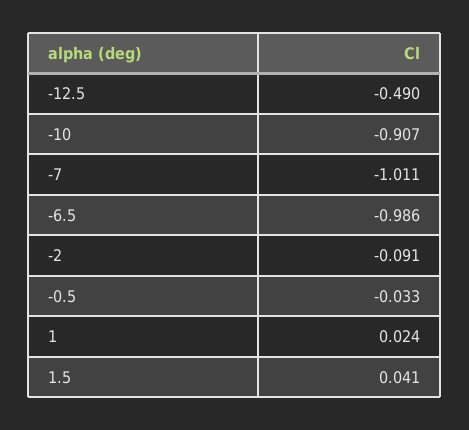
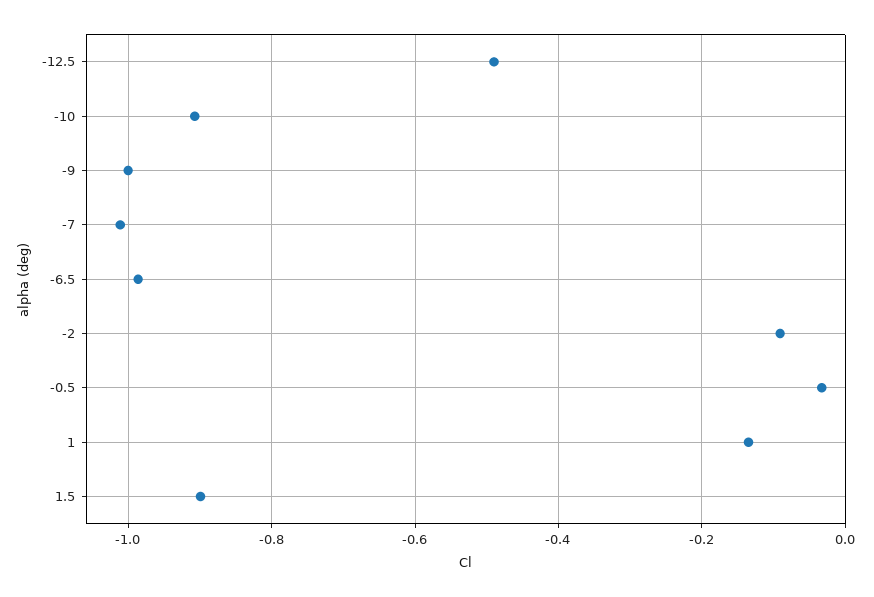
  {
    "-12.5": -0.49,
    "-10": -0.907,
    "-7": -1.011,
    "-6.5": -0.986,
    "-2": -0.091,
    "-0.5": -0.033,
-   "1": 0.024,
+   "1": -0.14,
-   "1.5": 0.041
+   "1.5": -0.9,
+   "-9": -1
  }

